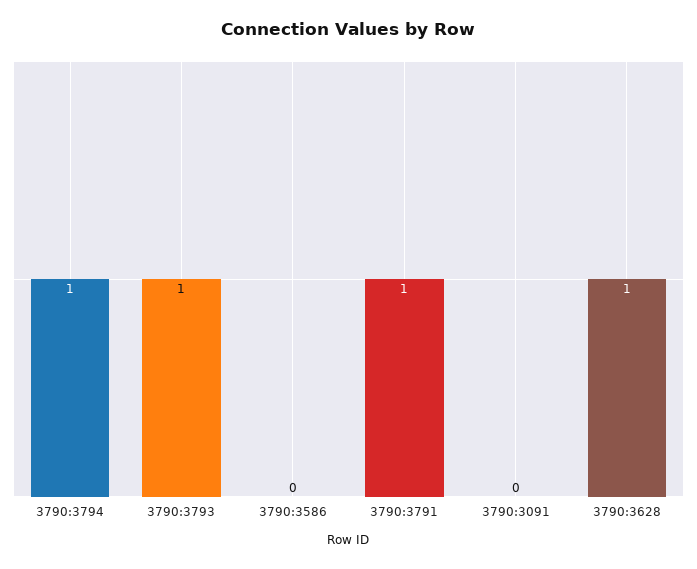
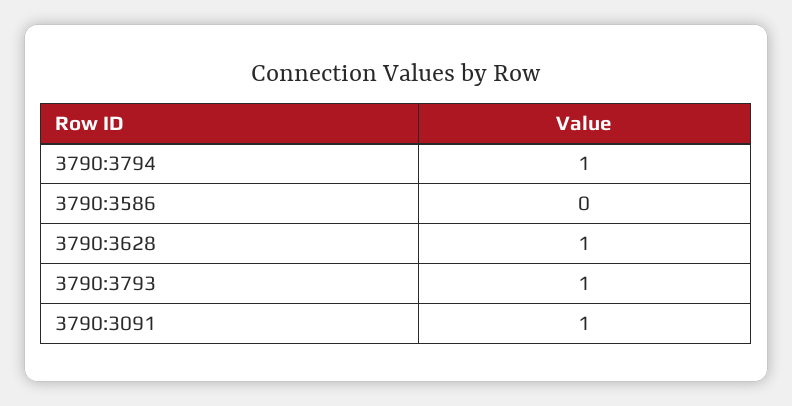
  {
    "3790:3794": 1,
    "3790:3793": 1,
    "3790:3586": 0,
-   "3790:3791": 1,
-   "3790:3091": 0,
+   "3790:3091": 1,
    "3790:3628": 1
  }

